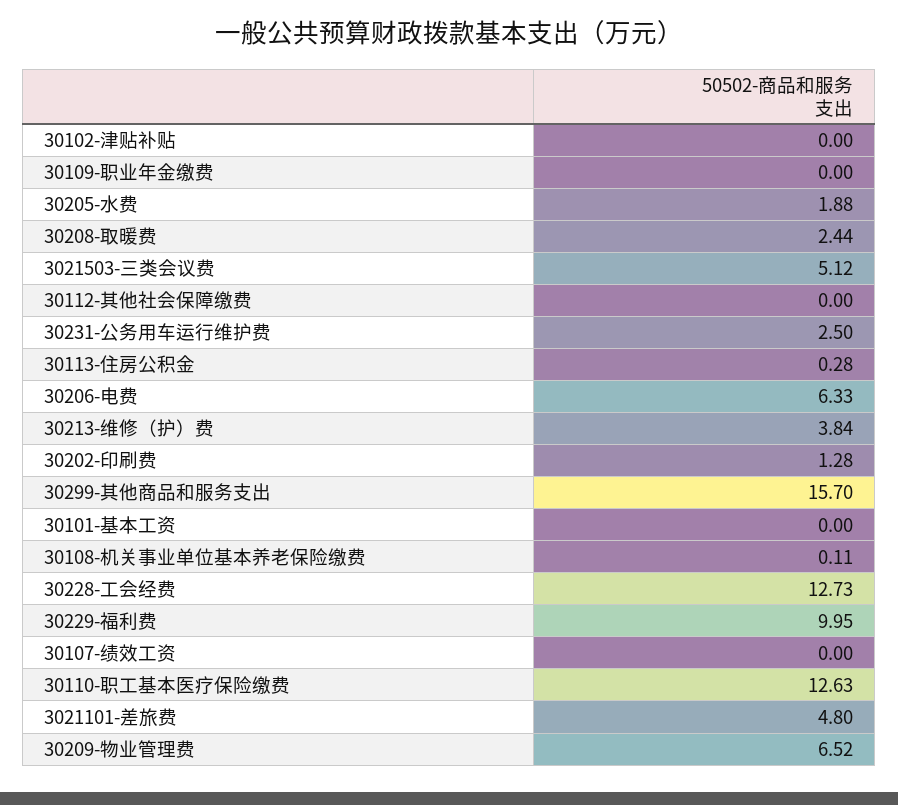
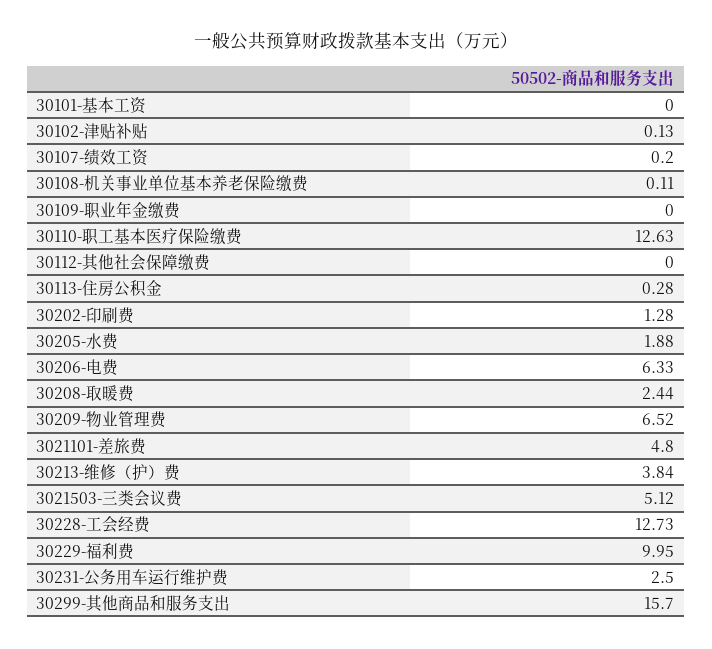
  {
-   "30102-津贴补贴": 0,
+   "30102-津贴补贴": 0.13,
    "30109-职业年金缴费": 0,
    "30205-水费": 1.88,
    "30208-取暖费": 2.44,
    "3021503-三类会议费": 5.12,
    "30112-其他社会保障缴费": 0,
    "30231-公务用车运行维护费": 2.5,
    "30113-住房公积金": 0.28,
    "30206-电费": 6.33,
    "30213-维修（护）费": 3.84,
    "30202-印刷费": 1.28,
    "30299-其他商品和服务支出": 15.7,
    "30101-基本工资": 0,
    "30108-机关事业单位基本养老保险缴费": 0.11,
    "30228-工会经费": 12.73,
    "30229-福利费": 9.95,
-   "30107-绩效工资": 0,
+   "30107-绩效工资": 0.2,
    "30110-职工基本医疗保险缴费": 12.63,
    "3021101-差旅费": 4.8,
    "30209-物业管理费": 6.52
  }

